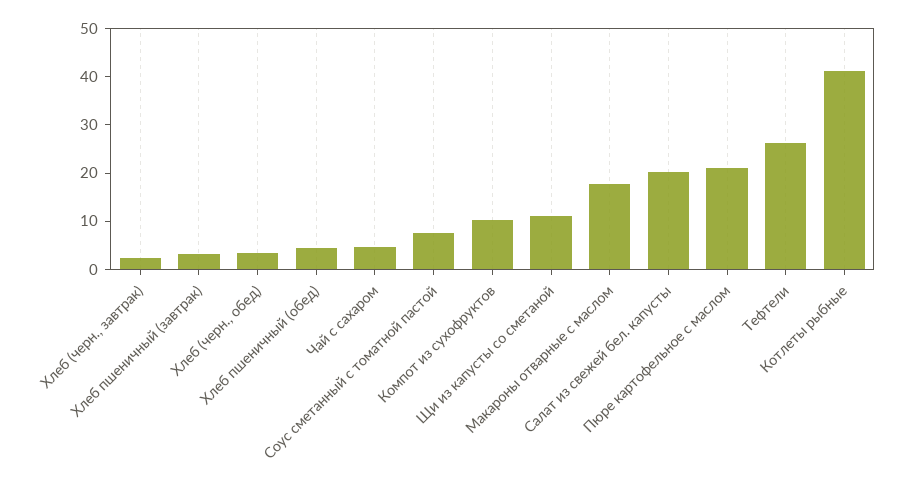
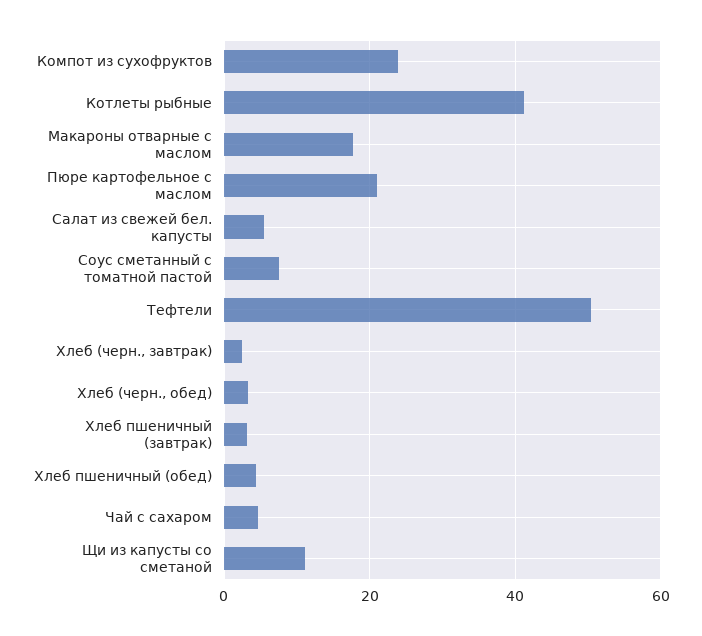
  {
    "Хлеб (черн., завтрак)": 2,
    "Хлеб пшеничный (завтрак)": 4,
    "Хлеб (черн., обед)": 4,
    "Хлеб пшеничный (обед)": 4,
    "Чай с сахаром": 4,
    "Соус сметанный с томатной пастой": 8,
-   "Компот из сухофруктов": 10,
+   "Компот из сухофруктов": 24,
    "Щи из капусты со сметаной": 12,
    "Макароны отварные с маслом": 18,
-   "Салат из свежей бел. капусты": 20,
+   "Салат из свежей бел. капусты": 6,
    "Пюре картофельное с маслом": 22,
-   "Тефтели": 26,
+   "Тефтели": 50,
    "Котлеты рыбные": 42
  }

